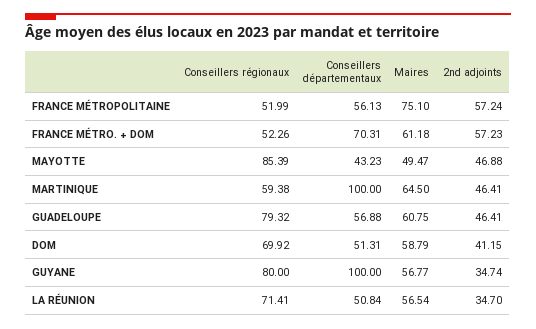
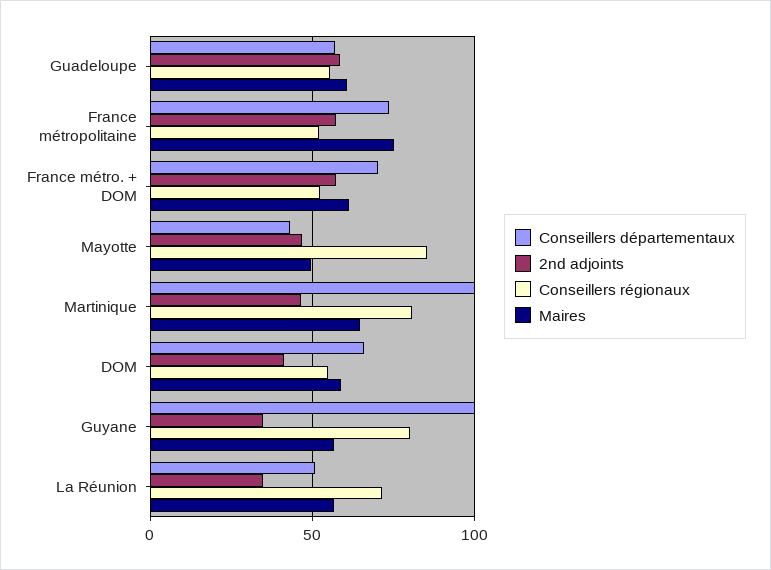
  {
    "Conseillers régionaux": {
      "FRANCE MÉTROPOLITAINE": 51.99,
      "FRANCE MÉTRO. + DOM": 52.26,
      "MAYOTTE": 85.39,
-     "MARTINIQUE": 59.38,
+     "MARTINIQUE": 80,
-     "GUADELOUPE": 79.32,
+     "GUADELOUPE": 55,
-     "DOM": 69.92,
+     "DOM": 55,
      "GUYANE": 80,
      "LA RÉUNION": 71.41
    },
    "Conseillers départementaux": {
-     "FRANCE MÉTROPOLITAINE": 56.13,
+     "FRANCE MÉTROPOLITAINE": 75,
      "FRANCE MÉTRO. + DOM": 70.31,
      "MAYOTTE": 43.23,
      "MARTINIQUE": 100,
      "GUADELOUPE": 56.88,
-     "DOM": 51.31,
+     "DOM": 65,
      "GUYANE": 100,
      "LA RÉUNION": 50.84
    },
    "Maires": {
      "FRANCE MÉTROPOLITAINE": 75.1,
      "FRANCE MÉTRO. + DOM": 61.18,
      "MAYOTTE": 49.47,
      "MARTINIQUE": 64.5,
      "GUADELOUPE": 60.75,
      "DOM": 58.79,
      "GUYANE": 56.77,
      "LA RÉUNION": 56.54
    },
    "2nd adjoints": {
      "FRANCE MÉTROPOLITAINE": 57.24,
      "FRANCE MÉTRO. + DOM": 57.23,
      "MAYOTTE": 46.88,
      "MARTINIQUE": 46.41,
-     "GUADELOUPE": 46.41,
+     "GUADELOUPE": 60,
      "DOM": 41.15,
      "GUYANE": 34.74,
      "LA RÉUNION": 34.7
    }
  }

